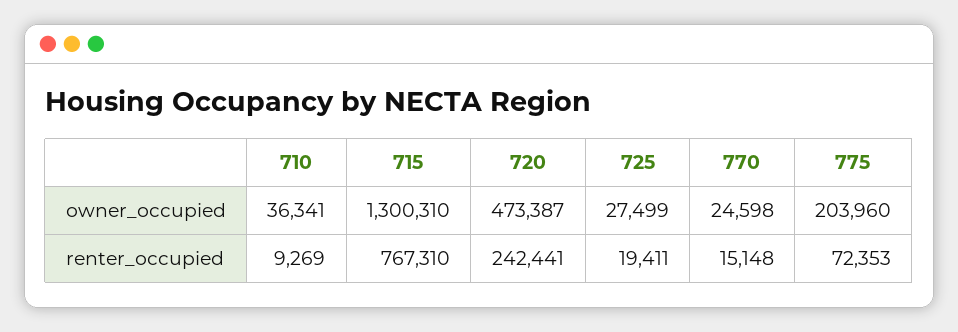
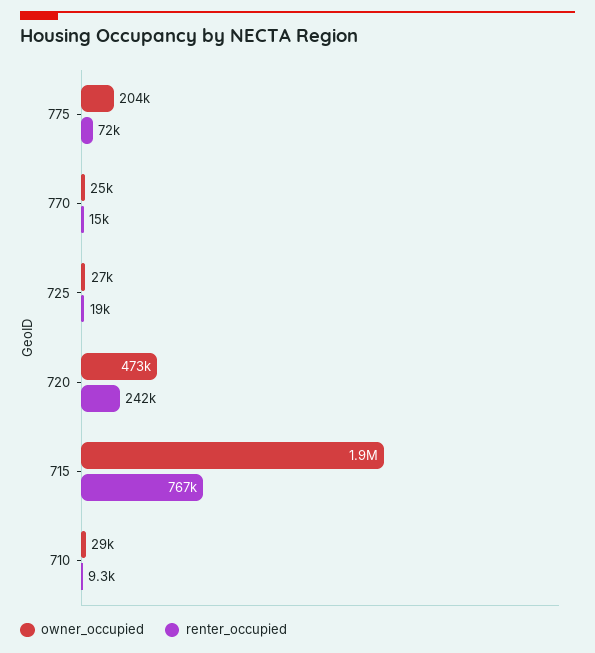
  {
    "owner_occupied": {
-     "710": 36341,
+     "710": 29000,
-     "715": 1300310,
+     "715": 1900000,
      "720": 473387,
      "725": 27499,
      "770": 24598,
      "775": 203960
    },
    "renter_occupied": {
      "710": 9269,
      "715": 767310,
      "720": 242441,
      "725": 19411,
      "770": 15148,
      "775": 72353
    }
  }

